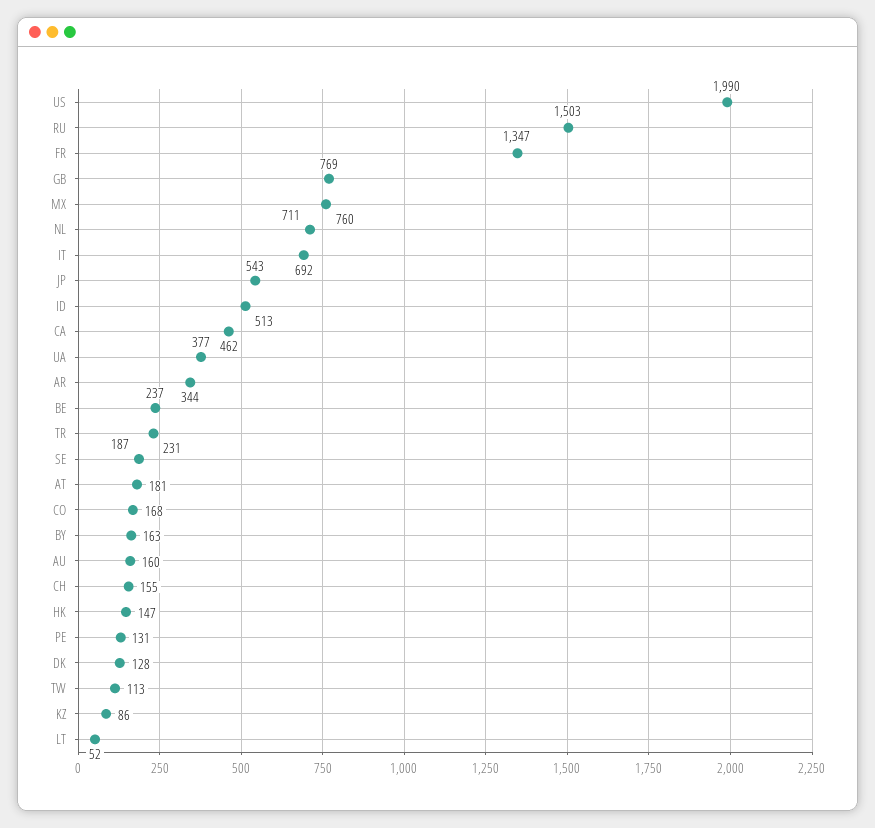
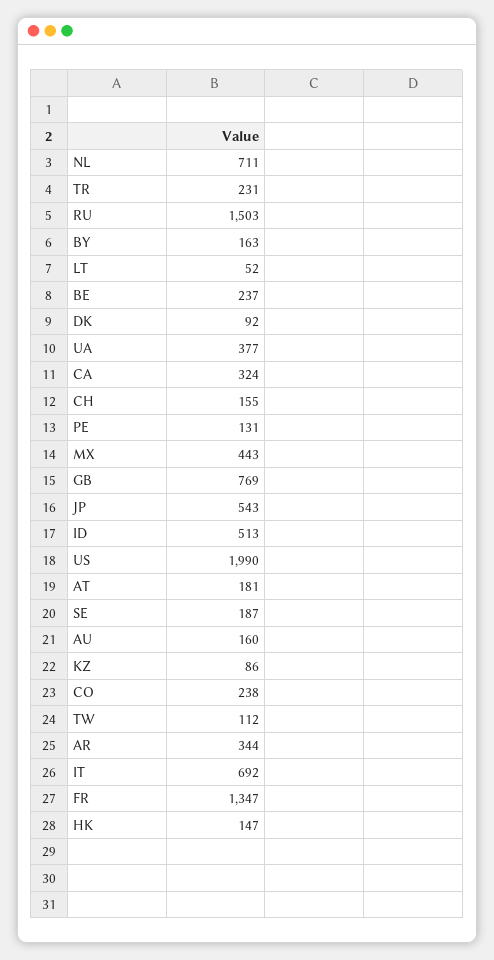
  {
    "US": 1990,
    "RU": 1503,
    "FR": 1347,
    "GB": 769,
-   "MX": 760,
+   "MX": 443,
    "NL": 711,
    "IT": 692,
    "JP": 543,
    "ID": 513,
-   "CA": 462,
+   "CA": 324,
    "UA": 377,
    "AR": 344,
    "BE": 237,
    "TR": 231,
    "SE": 187,
    "AT": 181,
-   "CO": 168,
+   "CO": 238,
    "BY": 163,
    "AU": 160,
    "CH": 155,
    "HK": 147,
    "PE": 131,
-   "DK": 128,
+   "DK": 92,
-   "TW": 113,
+   "TW": 112,
    "KZ": 86,
    "LT": 52
  }

